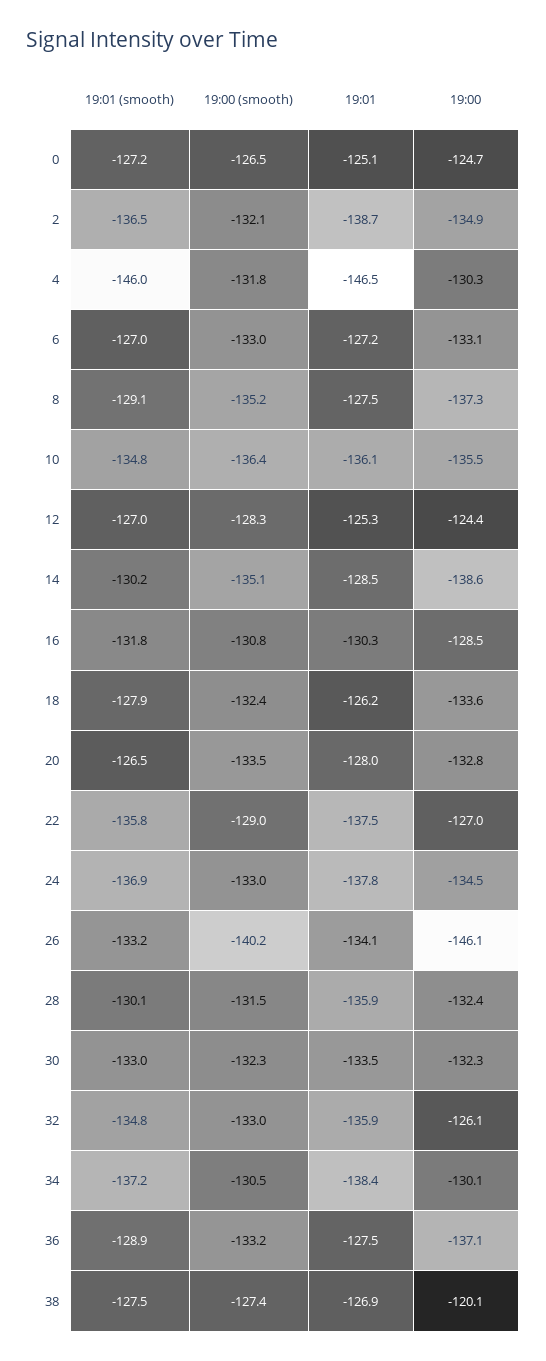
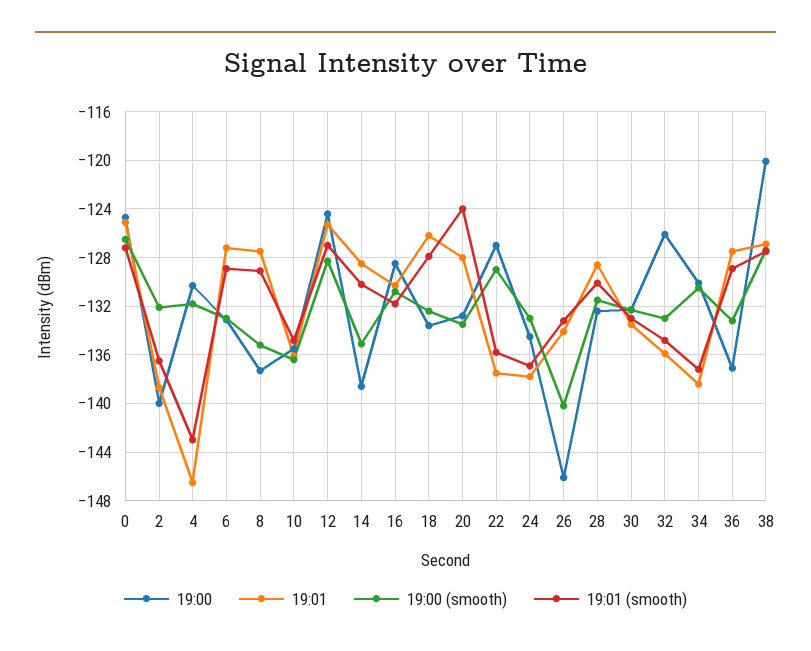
  {
    "19:01 (smooth)": {
      "0": -127.2,
      "2": -136.5,
-     "4": -146,
+     "4": -143,
-     "6": -127,
+     "6": -129,
      "8": -129.1,
      "10": -134.8,
      "12": -127,
      "14": -130.2,
      "16": -131.8,
      "18": -127.9,
-     "20": -126.5,
+     "20": -124,
      "22": -135.8,
      "24": -136.9,
      "26": -133.2,
      "28": -130.1,
      "30": -133,
      "32": -134.8,
      "34": -137.2,
      "36": -128.9,
      "38": -127.5
    },
    "19:00 (smooth)": {
      "0": -126.5,
      "2": -132.1,
      "4": -131.8,
      "6": -133,
      "8": -135.2,
      "10": -136.4,
      "12": -128.3,
      "14": -135.1,
      "16": -130.8,
      "18": -132.4,
      "20": -133.5,
      "22": -129,
      "24": -133,
      "26": -140.2,
      "28": -131.5,
      "30": -132.3,
      "32": -133,
      "34": -130.5,
      "36": -133.2,
      "38": -127.4
    },
    "19:01": {
      "0": -125.1,
      "2": -138.7,
      "4": -146.5,
      "6": -127.2,
      "8": -127.5,
      "10": -136.1,
      "12": -125.3,
      "14": -128.5,
      "16": -130.3,
      "18": -126.2,
      "20": -128,
      "22": -137.5,
      "24": -137.8,
      "26": -134.1,
-     "28": -135.9,
+     "28": -128.5,
      "30": -133.5,
      "32": -135.9,
      "34": -138.4,
      "36": -127.5,
      "38": -126.9
    },
    "19:00": {
      "0": -124.7,
-     "2": -134.9,
+     "2": -140,
      "4": -130.3,
      "6": -133.1,
      "8": -137.3,
      "10": -135.5,
      "12": -124.4,
      "14": -138.6,
      "16": -128.5,
      "18": -133.6,
      "20": -132.8,
      "22": -127,
      "24": -134.5,
      "26": -146.1,
      "28": -132.4,
      "30": -132.3,
      "32": -126.1,
      "34": -130.1,
      "36": -137.1,
      "38": -120.1
    }
  }

